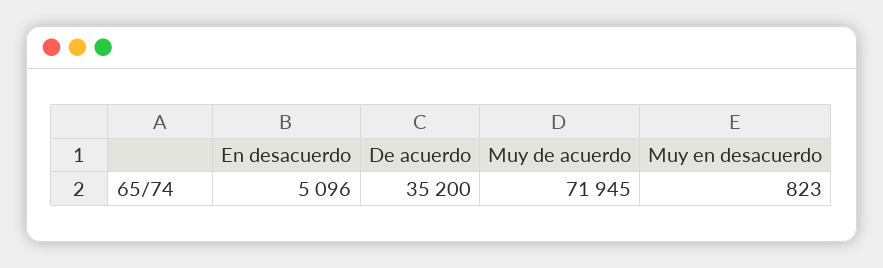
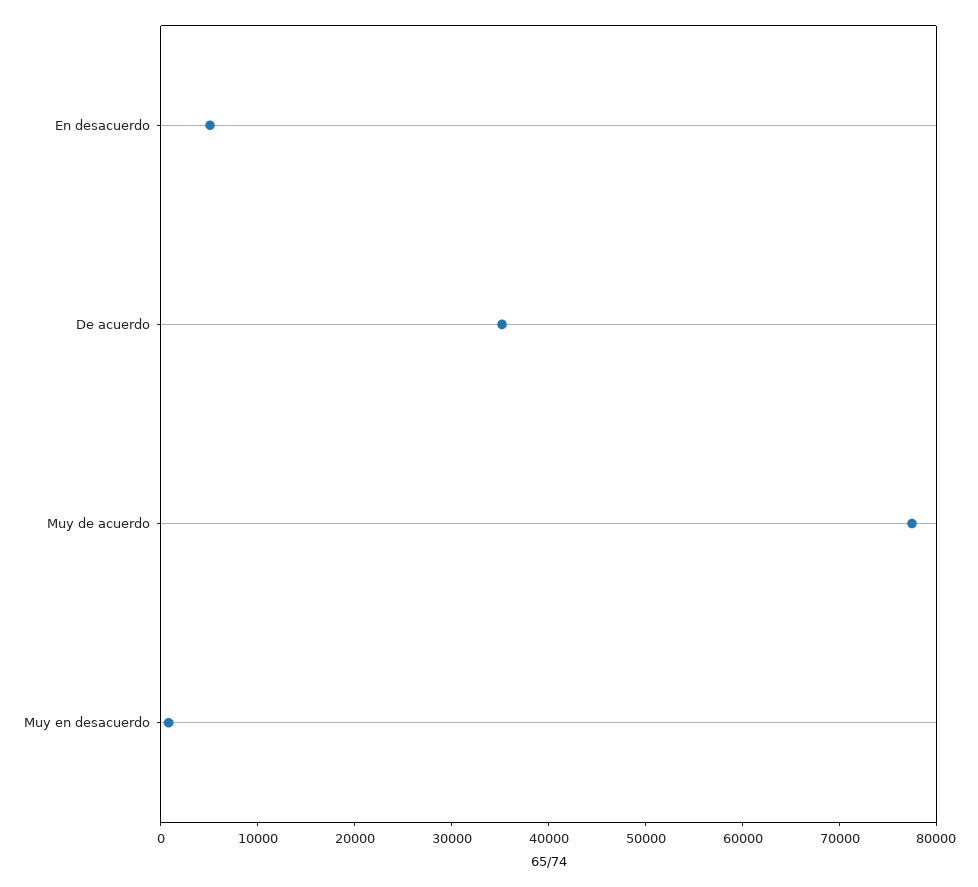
  {
    "En desacuerdo": 5096,
    "De acuerdo": 35200,
-   "Muy de acuerdo": 71945,
+   "Muy de acuerdo": 78000,
    "Muy en desacuerdo": 823
  }

